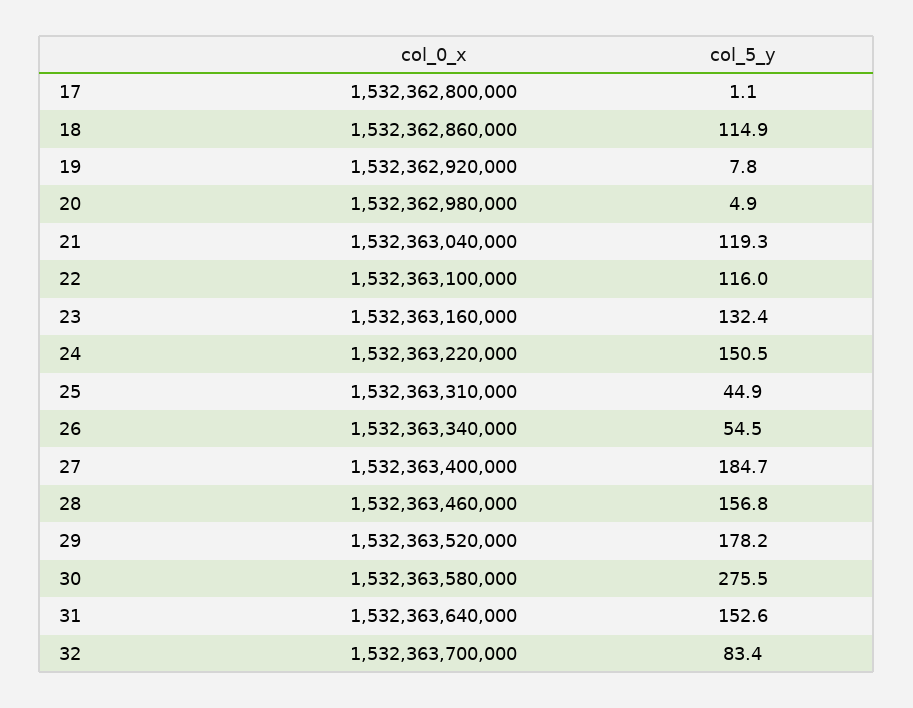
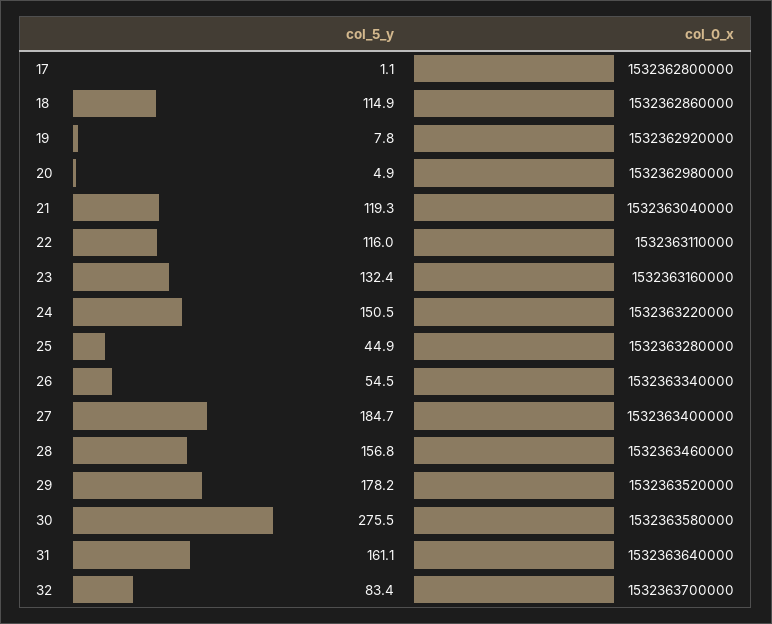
  {
    "col_0_x": {
      "17": 1532362800000,
      "18": 1532362860000,
      "19": 1532362920000,
      "20": 1532362980000,
      "21": 1532363040000,
-     "22": 1532363100000,
+     "22": 1532363110000,
      "23": 1532363160000,
      "24": 1532363220000,
-     "25": 1532363310000,
+     "25": 1532363280000,
      "26": 1532363340000,
      "27": 1532363400000,
      "28": 1532363460000,
      "29": 1532363520000,
      "30": 1532363580000,
      "31": 1532363640000,
      "32": 1532363700000
    },
    "col_5_y": {
      "17": 1.1,
      "18": 114.9,
      "19": 7.8,
      "20": 4.9,
      "21": 119.3,
      "22": 116,
      "23": 132.4,
      "24": 150.5,
      "25": 44.9,
      "26": 54.5,
      "27": 184.7,
      "28": 156.8,
      "29": 178.2,
      "30": 275.5,
-     "31": 152.6,
+     "31": 161.1,
      "32": 83.4
    }
  }

